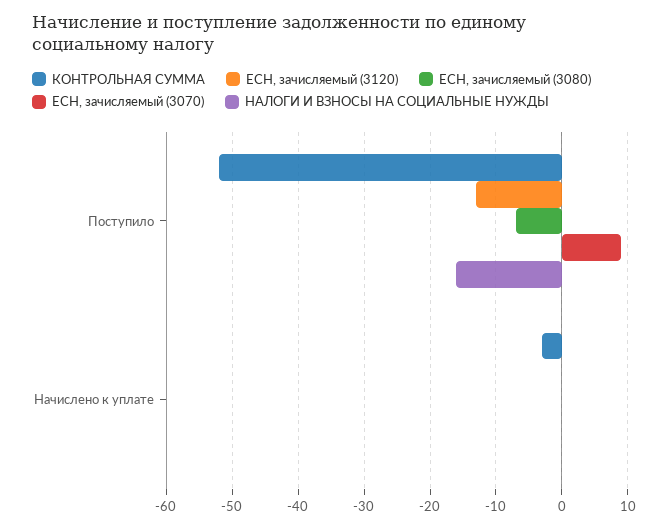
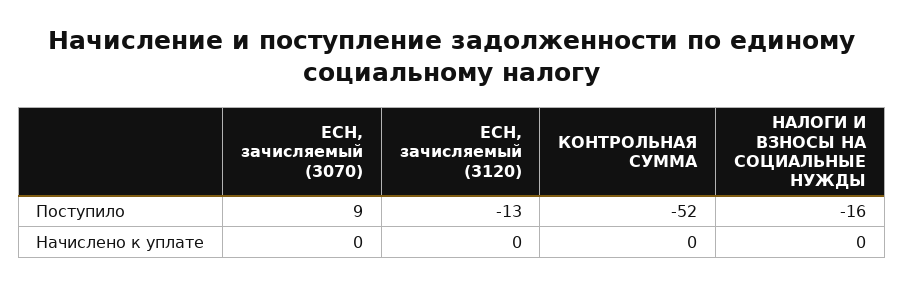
  {
    "КОНТРОЛЬНАЯ СУММА": {
      "Поступило": -52,
-     "Начислено к уплате": -3
+     "Начислено к уплате": 0
    },
    "ЕСН, зачисляемый (3120)": {
      "Поступило": -13,
      "Начислено к уплате": 0
    },
-   "ЕСН, зачисляемый (3080)": {
-     "Поступило": -7,
-     "Начислено к уплате": 0
-   },
    "ЕСН, зачисляемый (3070)": {
      "Поступило": 9,
      "Начислено к уплате": 0
    },
    "НАЛОГИ И ВЗНОСЫ НА СОЦИАЛЬНЫЕ НУЖДЫ": {
      "Поступило": -16,
      "Начислено к уплате": 0
    }
  }

